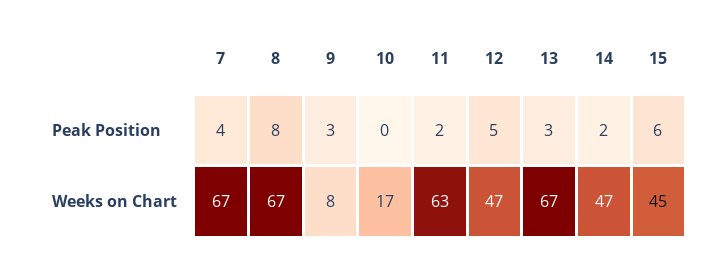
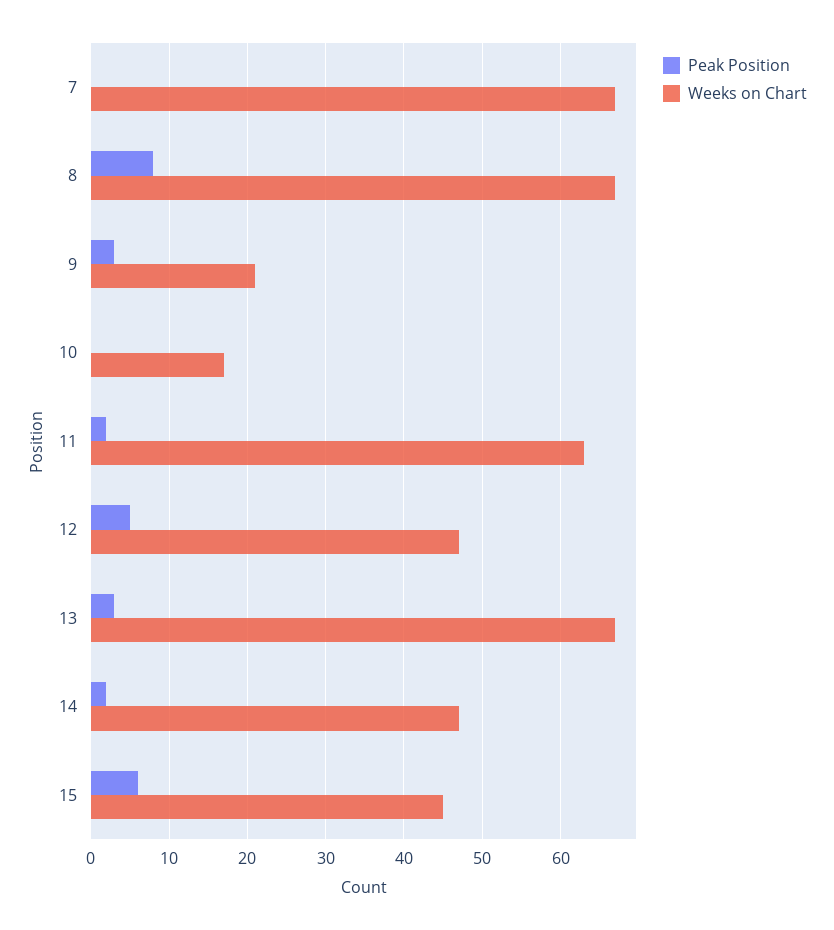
  {
    "Peak Position": {
-     "7": 4,
+     "7": 0,
      "8": 8,
      "9": 3,
      "10": 0,
      "11": 2,
      "12": 5,
      "13": 3,
      "14": 2,
      "15": 6
    },
    "Weeks on Chart": {
      "7": 67,
      "8": 67,
-     "9": 8,
+     "9": 21,
      "10": 17,
      "11": 63,
      "12": 47,
      "13": 67,
      "14": 47,
      "15": 45
    }
  }

